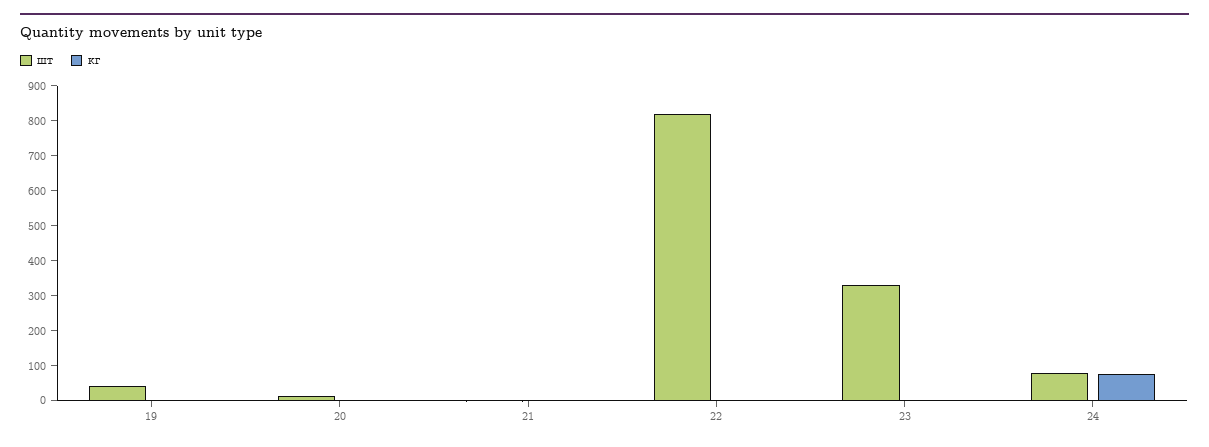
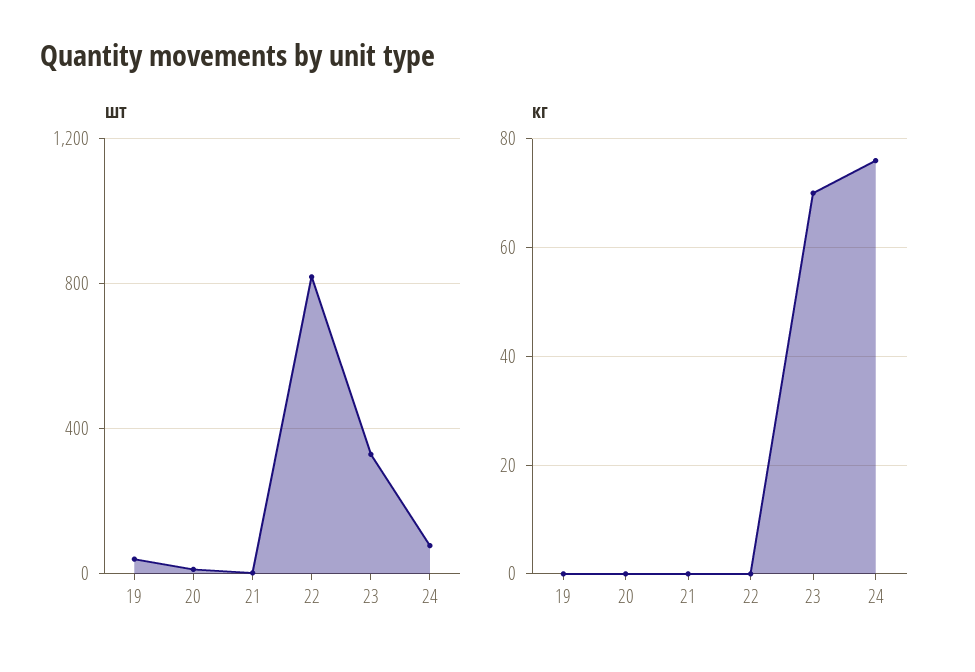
  {
    "шт": {
      "19": 50,
      "20": 25,
      "21": 0,
      "22": 825,
      "23": 325,
      "24": 75
    },
    "кг": {
      "19": 0,
      "20": 0,
      "21": 0,
      "22": 0,
-     "23": 0,
+     "23": 70,
      "24": 75
    }
  }

